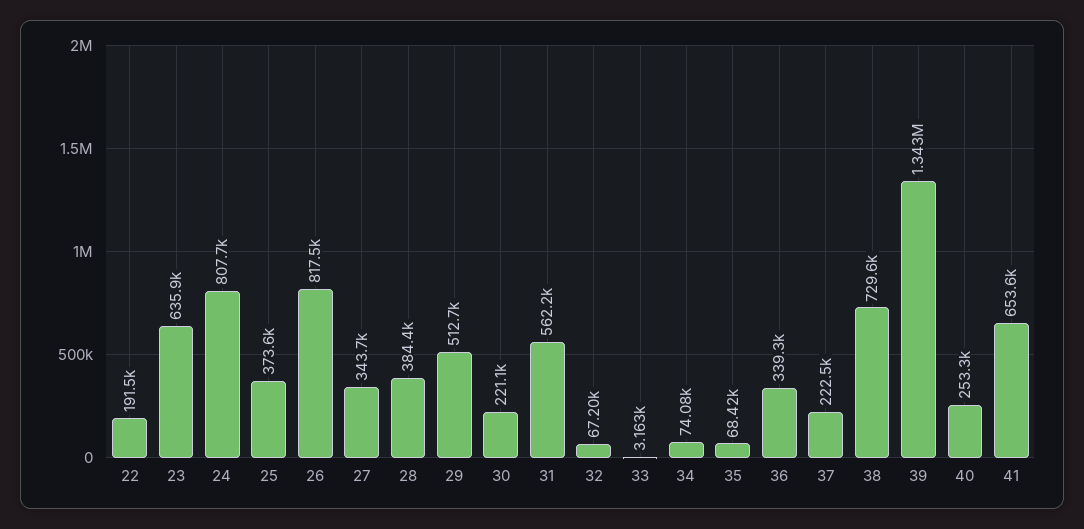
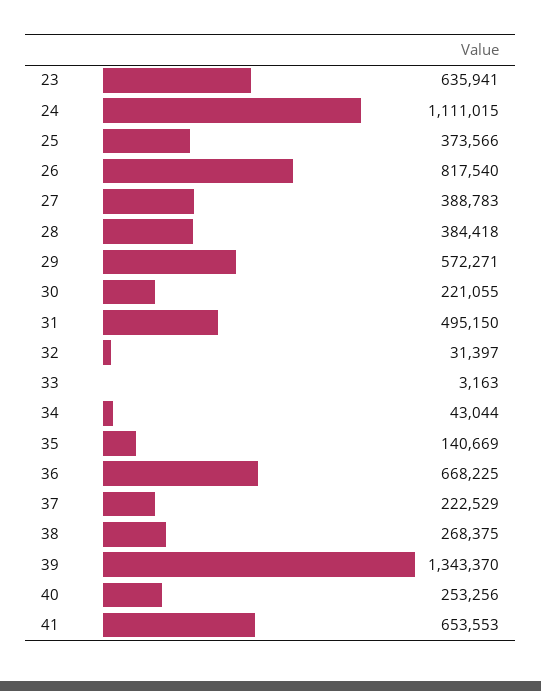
  {
-   "22": 191500,
    "23": 635941,
-   "24": 807700,
+   "24": 1111015,
    "25": 373566,
    "26": 817540,
-   "27": 343700,
+   "27": 388783,
    "28": 384418,
-   "29": 512700,
+   "29": 572271,
    "30": 221055,
-   "31": 562200,
+   "31": 495150,
-   "32": 67200,
+   "32": 31397,
    "33": 3163,
-   "34": 74080,
+   "34": 43044,
-   "35": 68420,
+   "35": 140669,
-   "36": 339300,
+   "36": 668225,
    "37": 222529,
-   "38": 729600,
+   "38": 268375,
    "39": 1343370,
    "40": 253256,
    "41": 653553
  }

